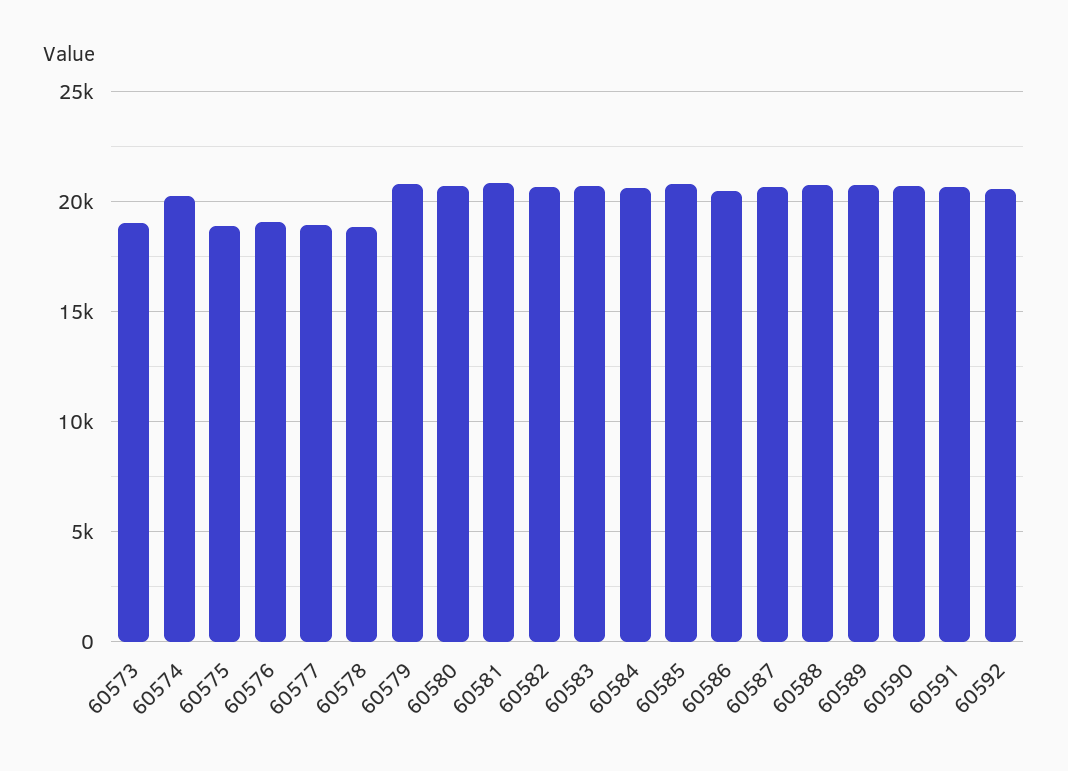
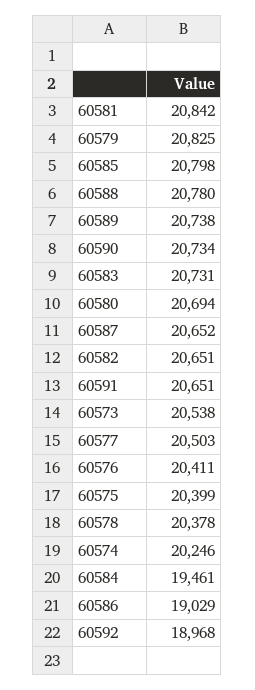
  {
-   "60573": 19000,
+   "60573": 20538,
    "60574": 20246,
-   "60575": 19000,
+   "60575": 20399,
-   "60576": 19000,
+   "60576": 20411,
-   "60577": 19000,
+   "60577": 20503,
-   "60578": 19000,
+   "60578": 20378,
    "60579": 20825,
    "60580": 20694,
    "60581": 20842,
    "60582": 20651,
    "60583": 20731,
-   "60584": 20500,
+   "60584": 19461,
    "60585": 20798,
-   "60586": 20500,
+   "60586": 19029,
    "60587": 20652,
    "60588": 20780,
    "60589": 20738,
    "60590": 20734,
    "60591": 20651,
-   "60592": 20500
+   "60592": 18968
  }

